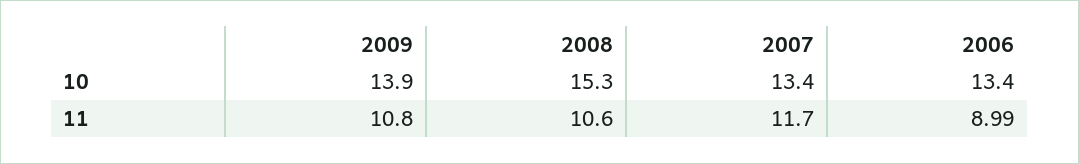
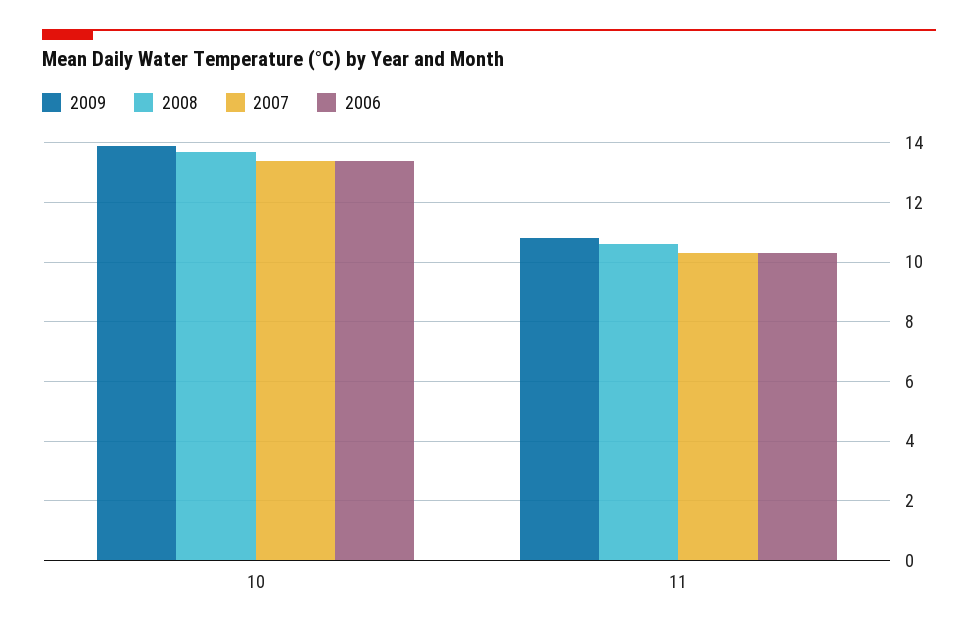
  {
    "2009": {
      "10": 13.9,
      "11": 10.8
    },
    "2008": {
-     "10": 15.3,
+     "10": 13.75,
      "11": 10.6
    },
    "2007": {
      "10": 13.4,
-     "11": 11.7
+     "11": 10.25
    },
    "2006": {
      "10": 13.4,
-     "11": 8.99
+     "11": 10.25
    }
  }

